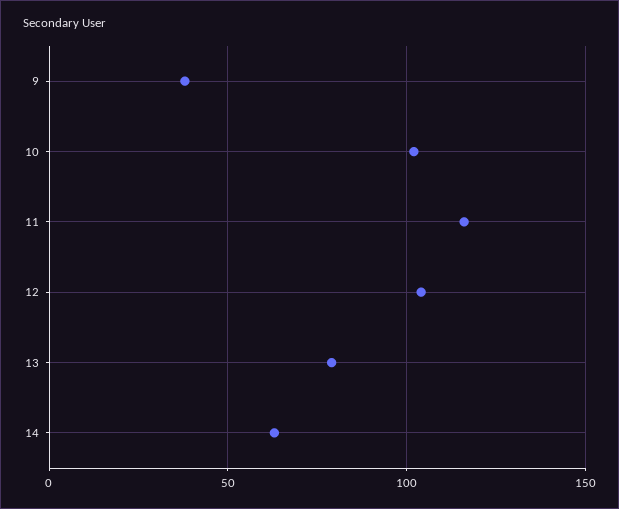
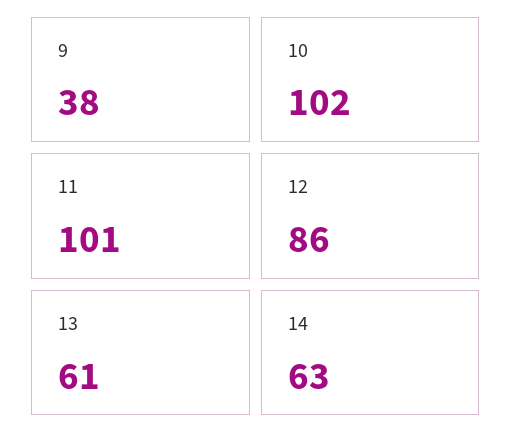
  {
    "9": 38,
    "10": 102,
-   "11": 115,
+   "11": 101,
-   "12": 105,
+   "12": 86,
-   "13": 80,
+   "13": 61,
    "14": 63
  }

